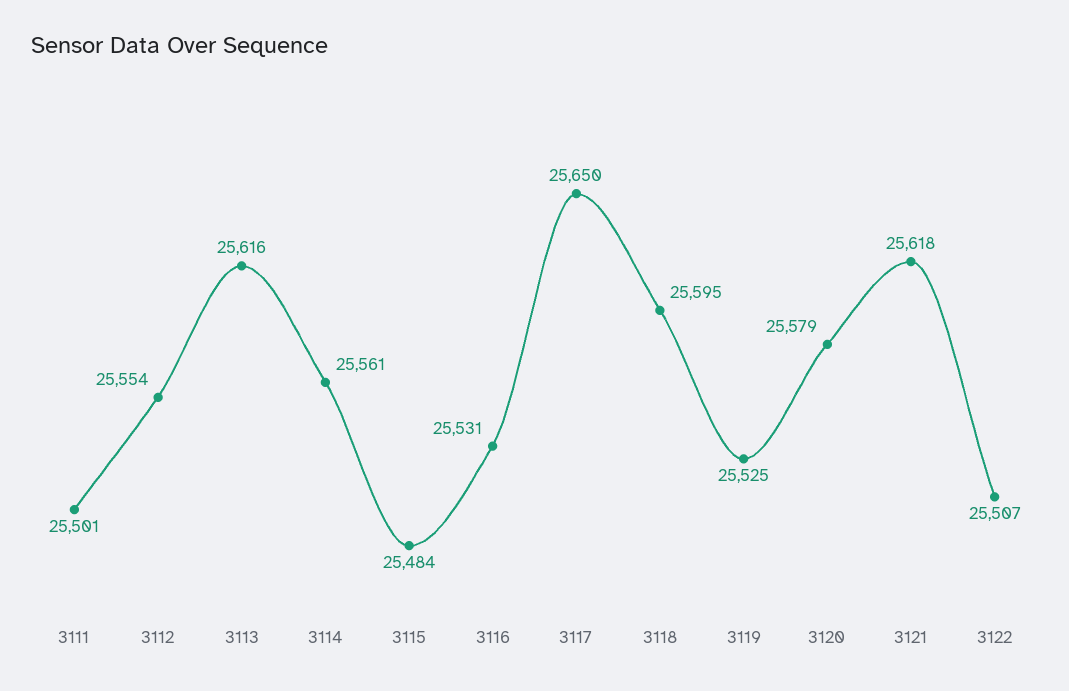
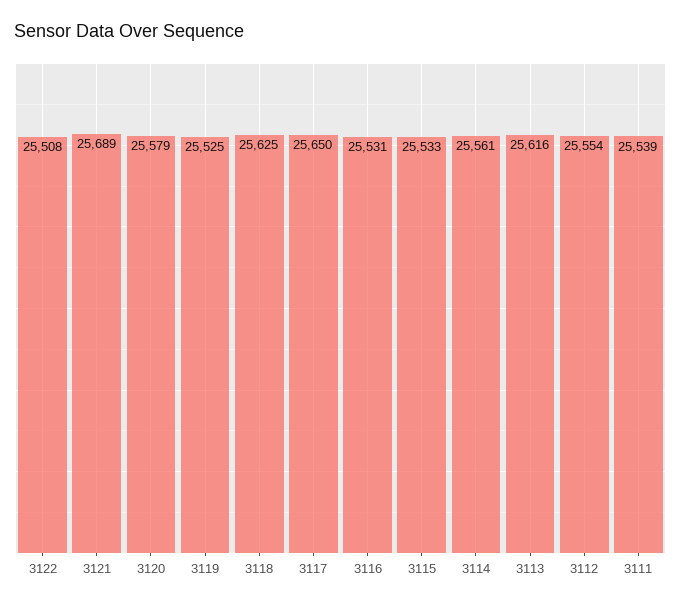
  {
-   "3111": 25501,
+   "3111": 25539,
    "3112": 25554,
    "3113": 25616,
    "3114": 25561,
-   "3115": 25484,
+   "3115": 25533,
    "3116": 25531,
    "3117": 25650,
-   "3118": 25595,
+   "3118": 25625,
    "3119": 25525,
    "3120": 25579,
-   "3121": 25618,
+   "3121": 25689,
-   "3122": 25507
+   "3122": 25508
  }

